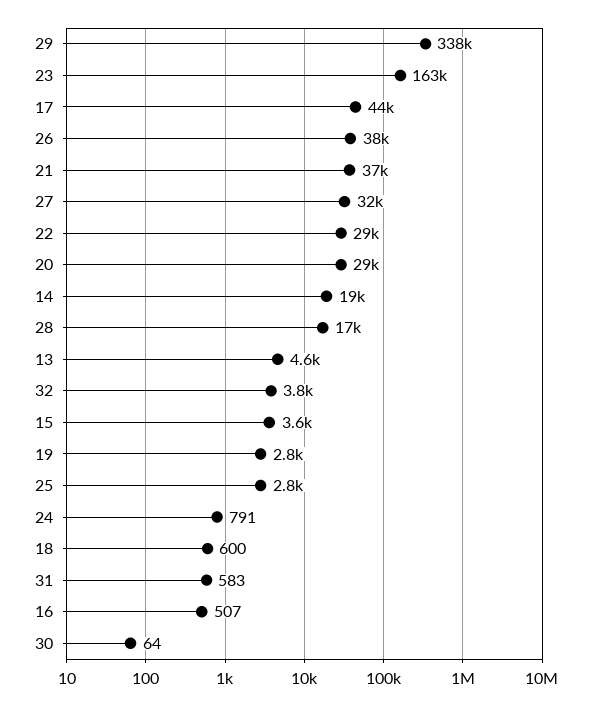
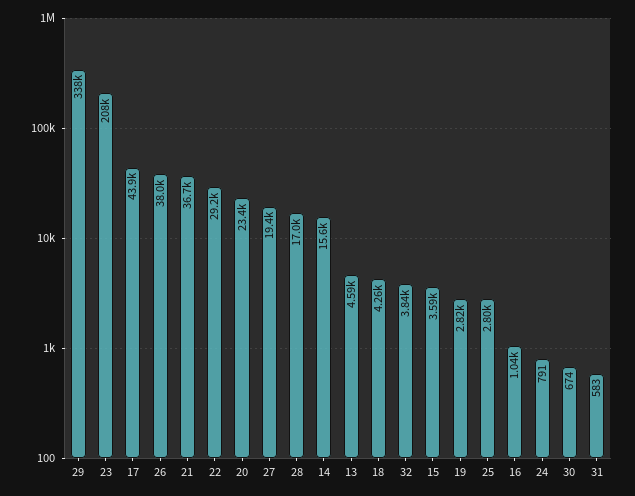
  {
    "29": 338000,
-   "23": 163000,
+   "23": 208000,
    "17": 43900,
    "26": 38000,
    "21": 36700,
-   "27": 32000,
+   "27": 19400,
    "22": 29200,
-   "20": 29000,
+   "20": 23400,
-   "14": 19000,
+   "14": 15600,
    "28": 17000,
    "13": 4590,
    "32": 3840,
    "15": 3590,
    "19": 2820,
    "25": 2800,
    "24": 791,
-   "18": 600,
+   "18": 4260,
    "31": 583,
-   "16": 507,
+   "16": 1040,
-   "30": 64
+   "30": 674
  }

